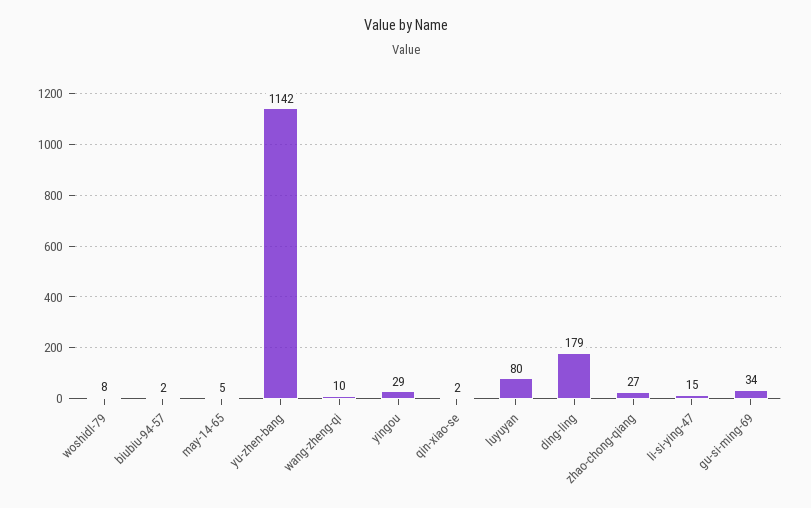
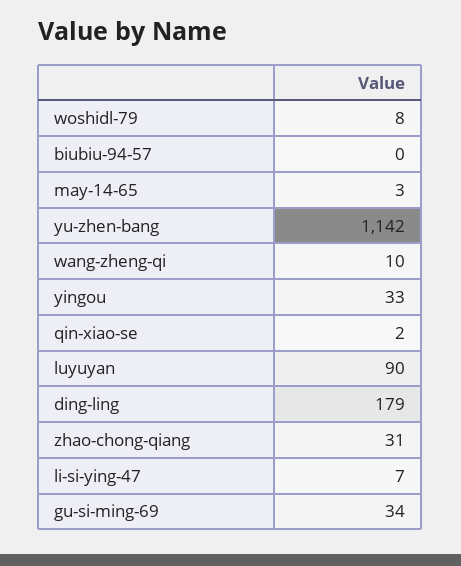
  {
    "woshidl-79": 8,
-   "biubiu-94-57": 2,
+   "biubiu-94-57": 0,
-   "may-14-65": 5,
+   "may-14-65": 3,
    "yu-zhen-bang": 1142,
    "wang-zheng-qi": 10,
-   "yingou": 29,
+   "yingou": 33,
    "qin-xiao-se": 2,
-   "luyuyan": 80,
+   "luyuyan": 90,
    "ding-ling": 179,
-   "zhao-chong-qiang": 27,
+   "zhao-chong-qiang": 31,
-   "li-si-ying-47": 15,
+   "li-si-ying-47": 7,
    "gu-si-ming-69": 34
  }

